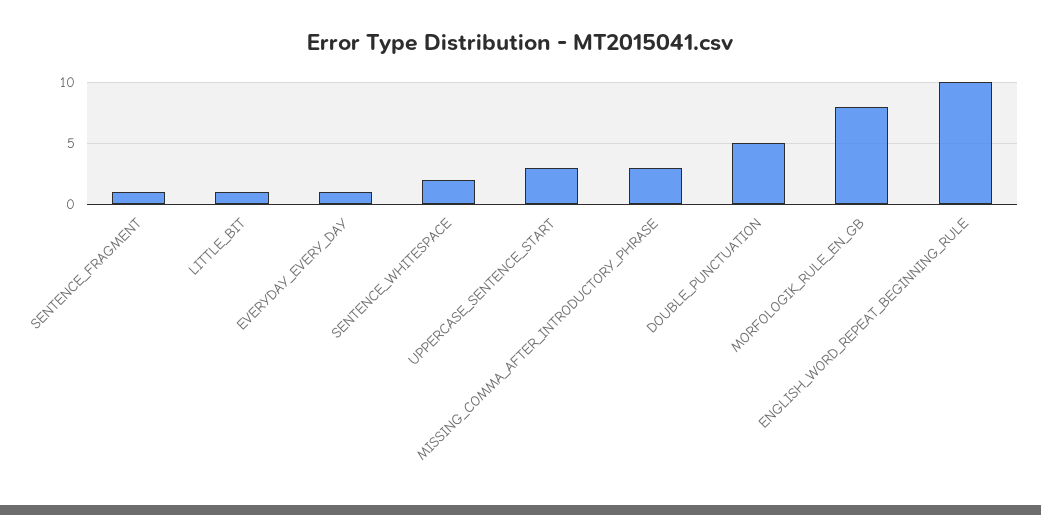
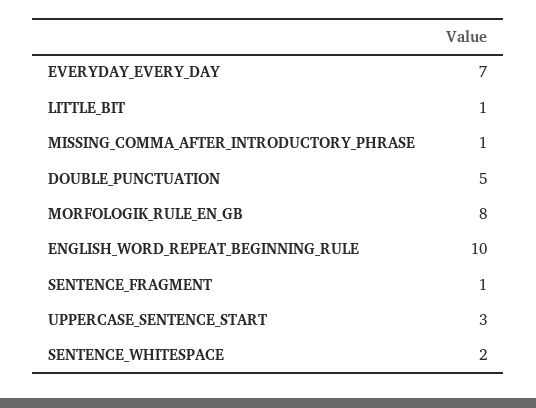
  {
    "SENTENCE_FRAGMENT": 1,
    "LITTLE_BIT": 1,
-   "EVERYDAY_EVERY_DAY": 1,
+   "EVERYDAY_EVERY_DAY": 7,
    "SENTENCE_WHITESPACE": 2,
    "UPPERCASE_SENTENCE_START": 3,
-   "MISSING_COMMA_AFTER_INTRODUCTORY_PHRASE": 3,
+   "MISSING_COMMA_AFTER_INTRODUCTORY_PHRASE": 1,
    "DOUBLE_PUNCTUATION": 5,
    "MORFOLOGIK_RULE_EN_GB": 8,
    "ENGLISH_WORD_REPEAT_BEGINNING_RULE": 10
  }

